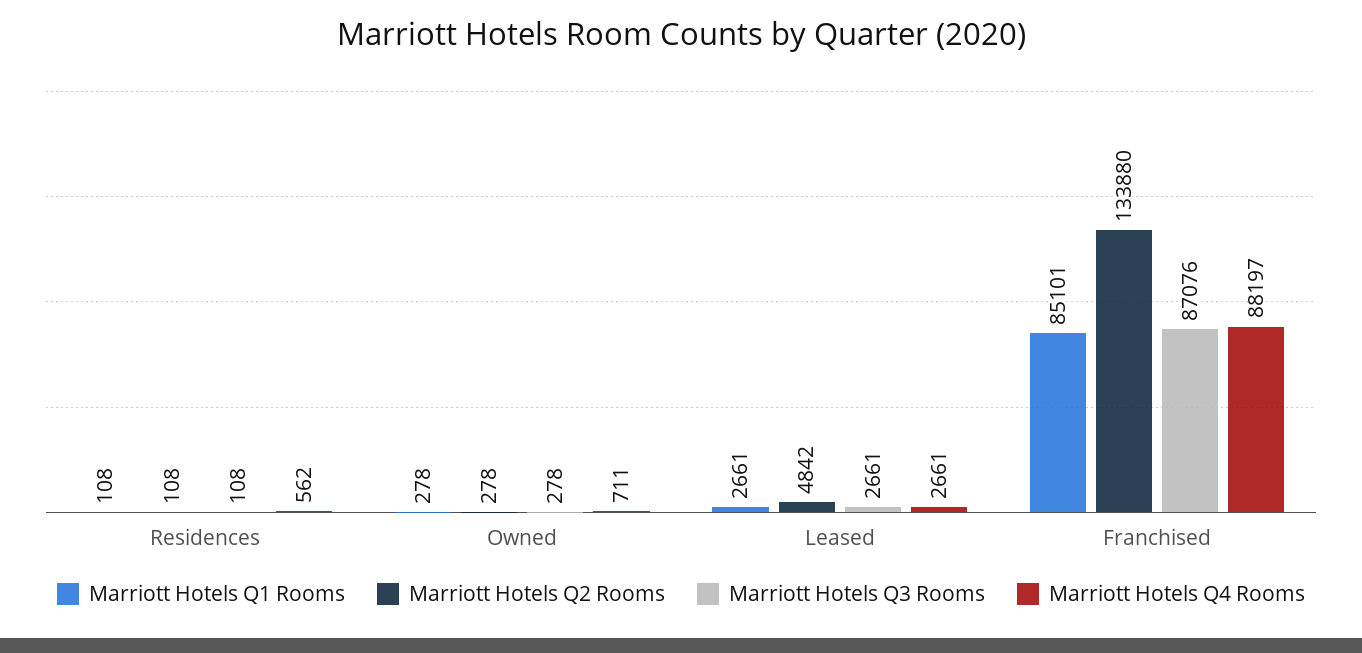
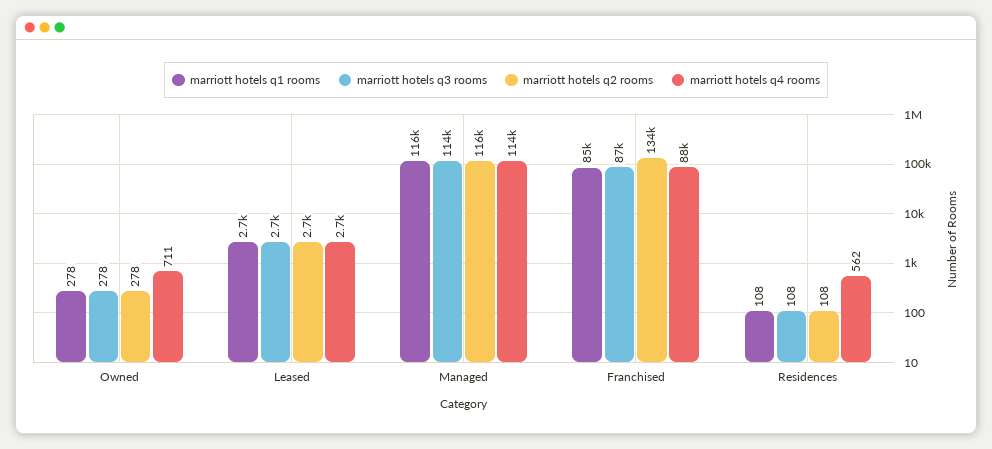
  {
    "Marriott Hotels Q1 Rooms": {
      "Residences": 108,
      "Owned": 278,
      "Leased": 2661,
-     "Franchised": 85101
+     "Franchised": 85101,
+     "Managed": 116000
    },
    "Marriott Hotels Q2 Rooms": {
      "Residences": 108,
      "Owned": 278,
-     "Leased": 4842,
+     "Leased": 2700,
-     "Franchised": 133880
+     "Franchised": 133880,
+     "Managed": 116000
    },
    "Marriott Hotels Q3 Rooms": {
      "Residences": 108,
      "Owned": 278,
      "Leased": 2661,
-     "Franchised": 87076
+     "Franchised": 87076,
+     "Managed": 114000
    },
    "Marriott Hotels Q4 Rooms": {
      "Residences": 562,
      "Owned": 711,
      "Leased": 2661,
-     "Franchised": 88197
+     "Franchised": 88197,
+     "Managed": 114000
    }
  }

